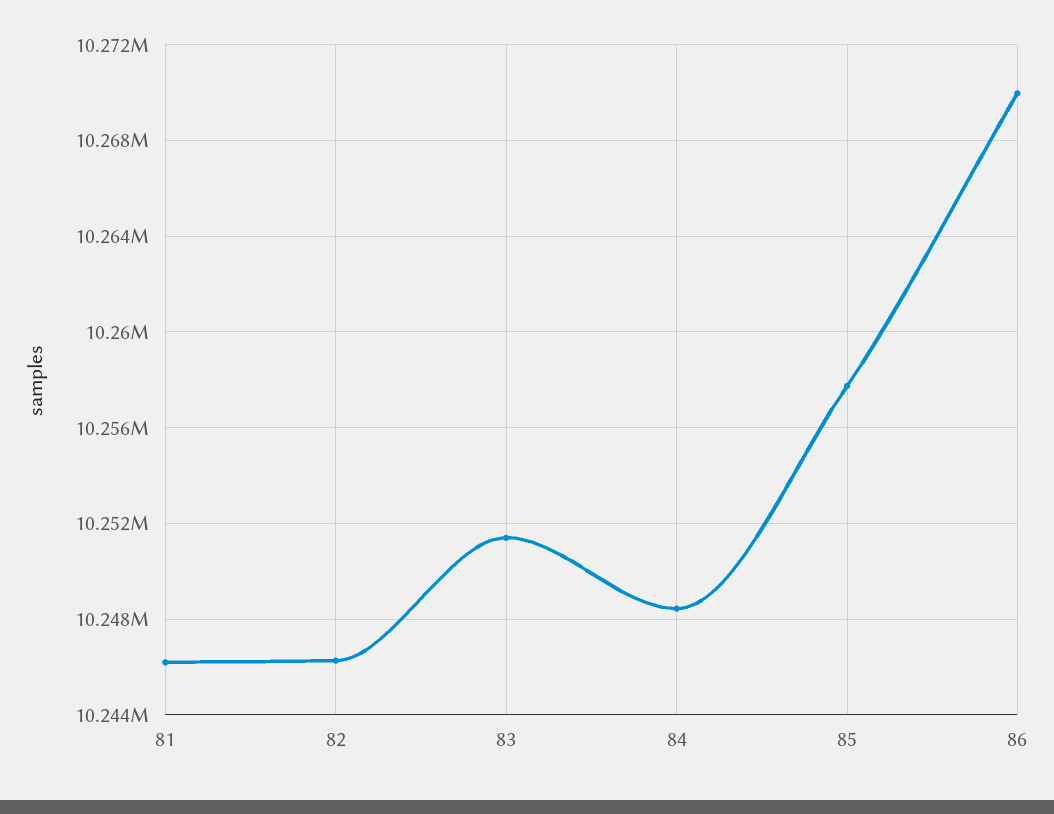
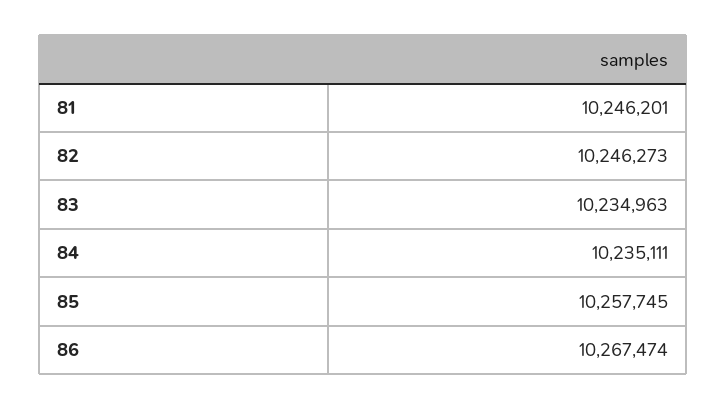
  {
    "81": 10246201,
    "82": 10246273,
-   "83": 10251500,
+   "83": 10234963,
-   "84": 10248500,
+   "84": 10235111,
    "85": 10257745,
-   "86": 10270000
+   "86": 10267474
  }

